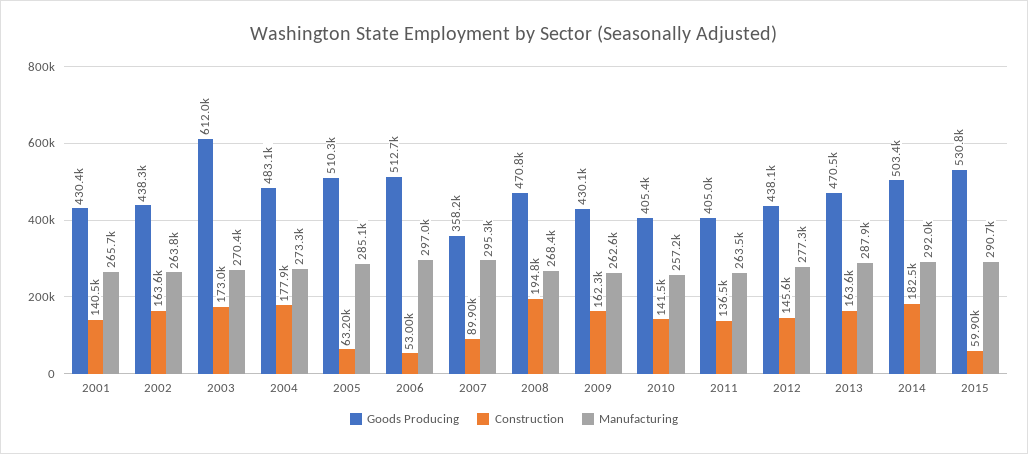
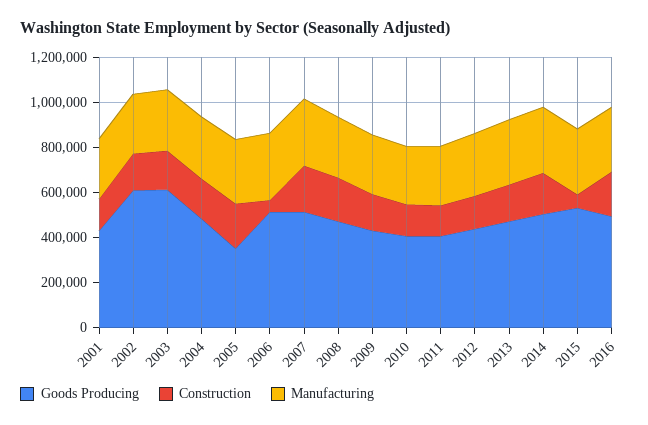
  {
    "Goods Producing": {
      "2001": 430400,
-     "2002": 438300,
+     "2002": 600000,
      "2003": 612000,
      "2004": 483100,
-     "2005": 510300,
+     "2005": 350000,
      "2006": 512700,
-     "2007": 358200,
+     "2007": 500000,
      "2008": 470800,
      "2009": 430100,
      "2010": 405400,
      "2011": 405000,
      "2012": 438100,
      "2013": 470500,
      "2014": 503400,
-     "2015": 530800
+     "2015": 530800,
+     "2016": 500000
    },
    "Construction": {
      "2001": 140500,
      "2002": 163600,
      "2003": 173000,
      "2004": 177900,
-     "2005": 63200,
+     "2005": 200000,
      "2006": 53000,
-     "2007": 89900,
+     "2007": 200000,
      "2008": 194800,
      "2009": 162300,
      "2010": 141500,
      "2011": 136500,
      "2012": 145600,
      "2013": 163600,
      "2014": 182500,
-     "2015": 59900
+     "2015": 59900,
+     "2016": 200000
    },
    "Manufacturing": {
      "2001": 265700,
      "2002": 263800,
      "2003": 270400,
      "2004": 273300,
      "2005": 285100,
      "2006": 297000,
      "2007": 295300,
      "2008": 268400,
      "2009": 262600,
      "2010": 257200,
      "2011": 263500,
      "2012": 277300,
      "2013": 287900,
      "2014": 292000,
-     "2015": 290700
+     "2015": 290700,
+     "2016": 300000
    }
  }

